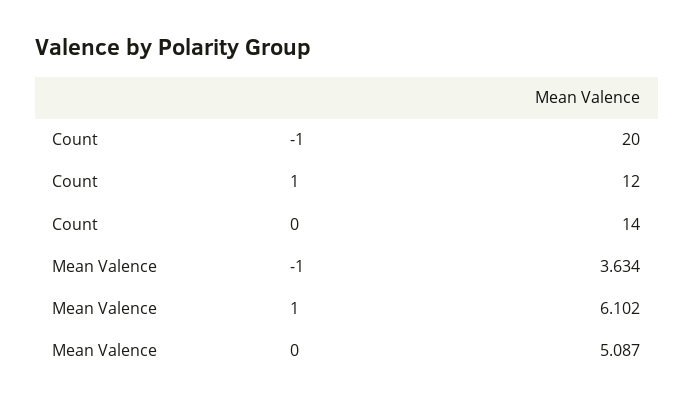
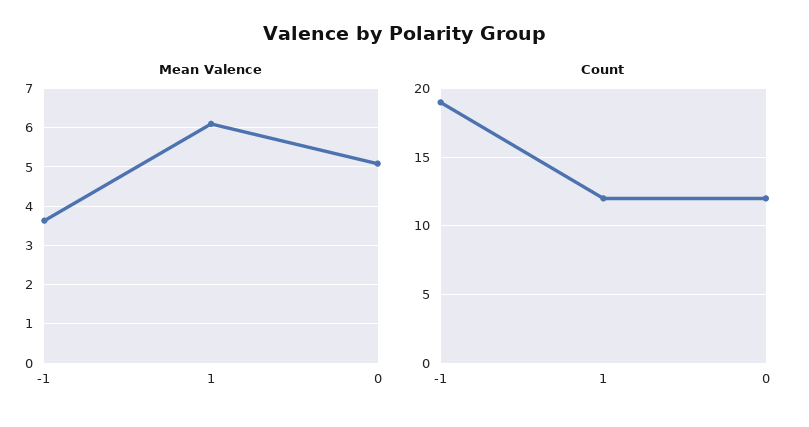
  {
    "Count": {
-     "-1": 20,
+     "-1": 19,
      "1": 12,
-     "0": 14
+     "0": 12
    },
    "Mean Valence": {
      "-1": 3.634,
      "1": 6.102,
      "0": 5.087
    }
  }

